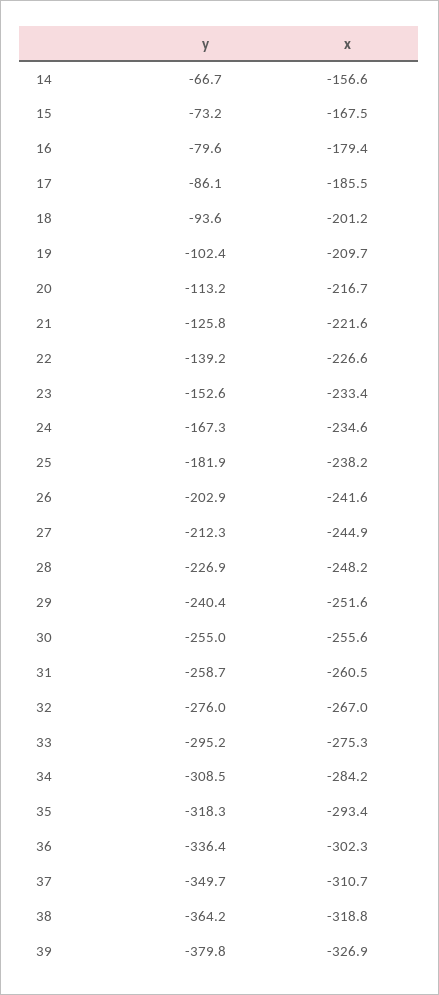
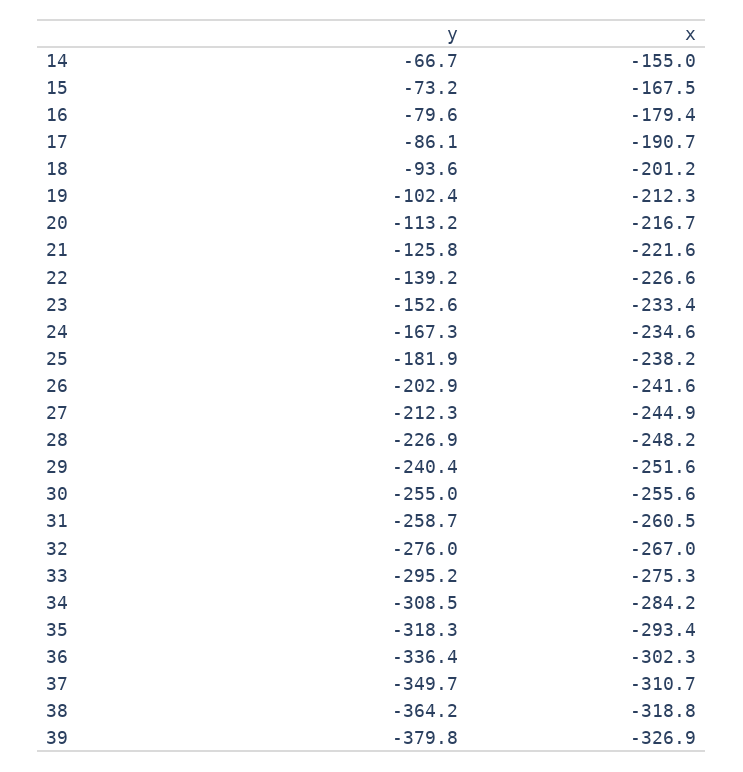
  {
    "y": {
      "14": -66.7,
      "15": -73.2,
      "16": -79.6,
      "17": -86.1,
      "18": -93.6,
      "19": -102.4,
      "20": -113.2,
      "21": -125.8,
      "22": -139.2,
      "23": -152.6,
      "24": -167.3,
      "25": -181.9,
      "26": -202.9,
      "27": -212.3,
      "28": -226.9,
      "29": -240.4,
      "30": -255,
      "31": -258.7,
      "32": -276,
      "33": -295.2,
      "34": -308.5,
      "35": -318.3,
      "36": -336.4,
      "37": -349.7,
      "38": -364.2,
      "39": -379.8
    },
    "x": {
-     "14": -156.6,
+     "14": -155,
      "15": -167.5,
      "16": -179.4,
-     "17": -185.5,
+     "17": -190.7,
      "18": -201.2,
-     "19": -209.7,
+     "19": -212.3,
      "20": -216.7,
      "21": -221.6,
      "22": -226.6,
      "23": -233.4,
      "24": -234.6,
      "25": -238.2,
      "26": -241.6,
      "27": -244.9,
      "28": -248.2,
      "29": -251.6,
      "30": -255.6,
      "31": -260.5,
      "32": -267,
      "33": -275.3,
      "34": -284.2,
      "35": -293.4,
      "36": -302.3,
      "37": -310.7,
      "38": -318.8,
      "39": -326.9
    }
  }

